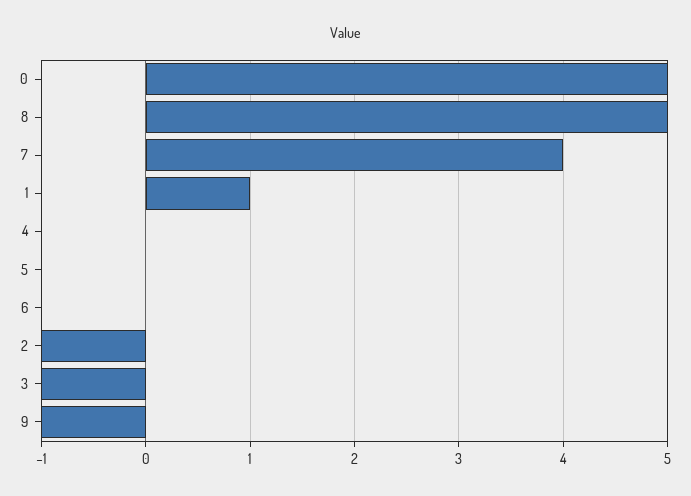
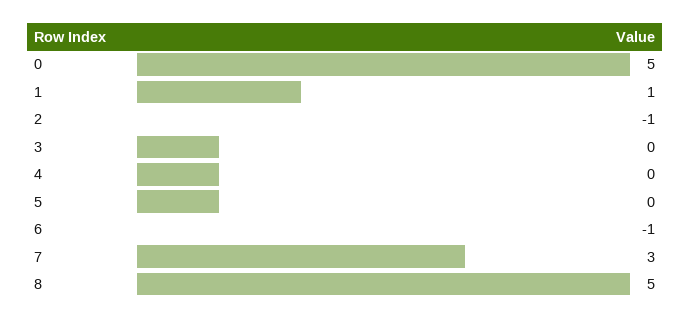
  {
    "0": 5,
    "8": 5,
-   "7": 4,
+   "7": 3,
    "1": 1,
    "4": 0,
    "5": 0,
-   "6": 0,
+   "6": -1,
    "2": -1,
-   "3": -1,
+   "3": 0
-   "9": -1
  }

